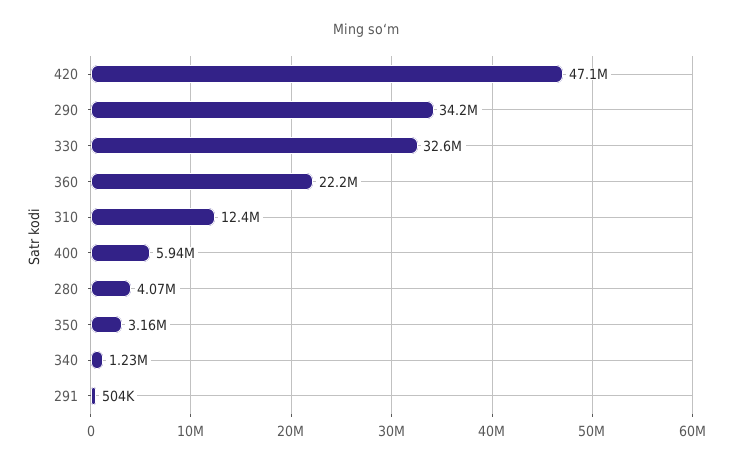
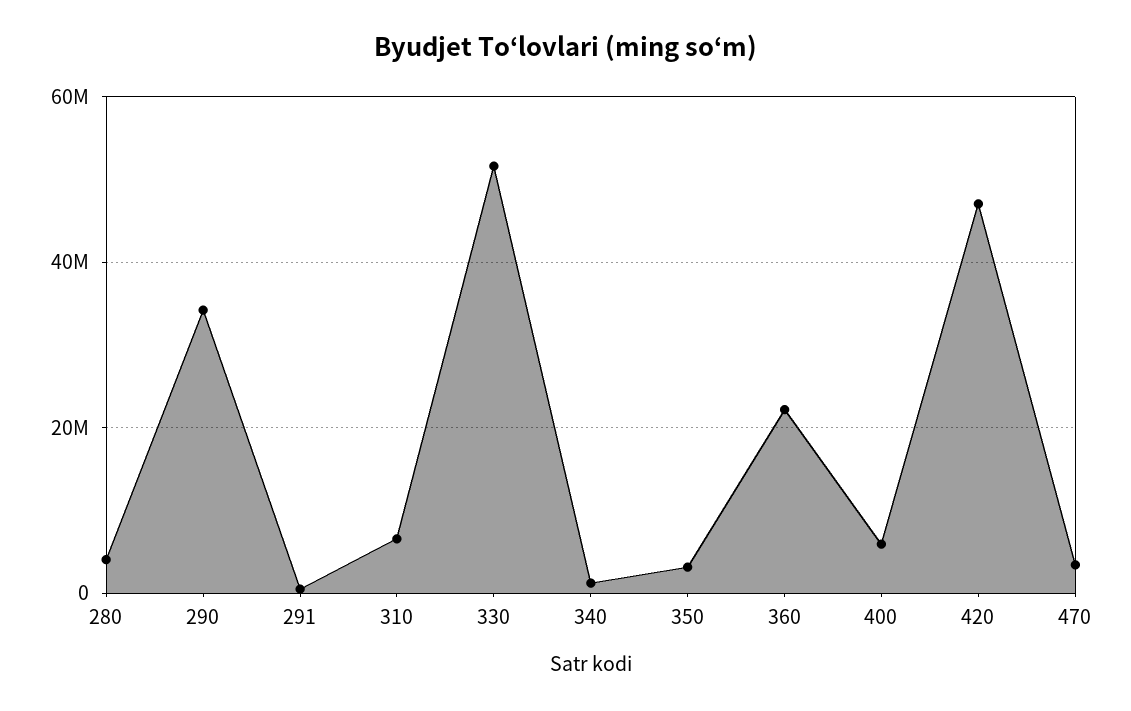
  {
    "420": 47100000,
    "290": 34200000,
-   "330": 32600000,
+   "330": 52000000,
    "360": 22200000,
-   "310": 12400000,
+   "310": 6000000,
    "400": 5940000,
    "280": 4070000,
    "350": 3160000,
    "340": 1230000,
-   "291": 504000
+   "291": 504000,
+   "470": 4000000
  }

